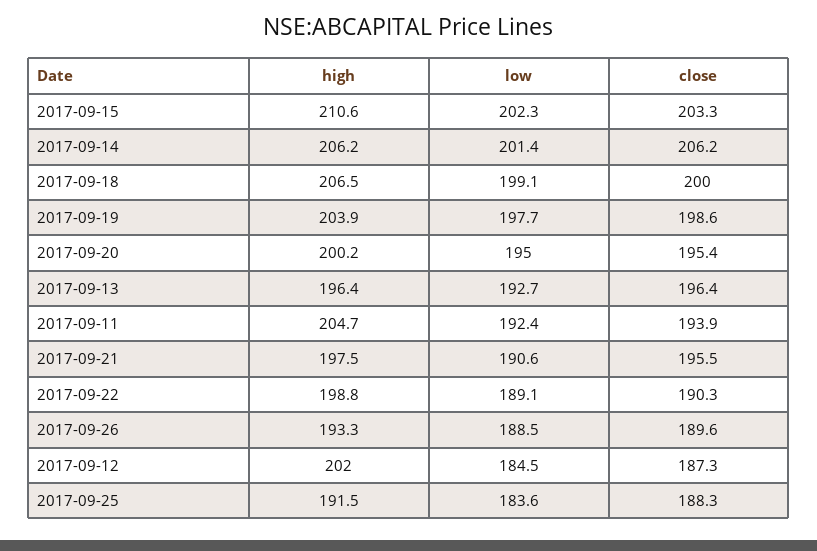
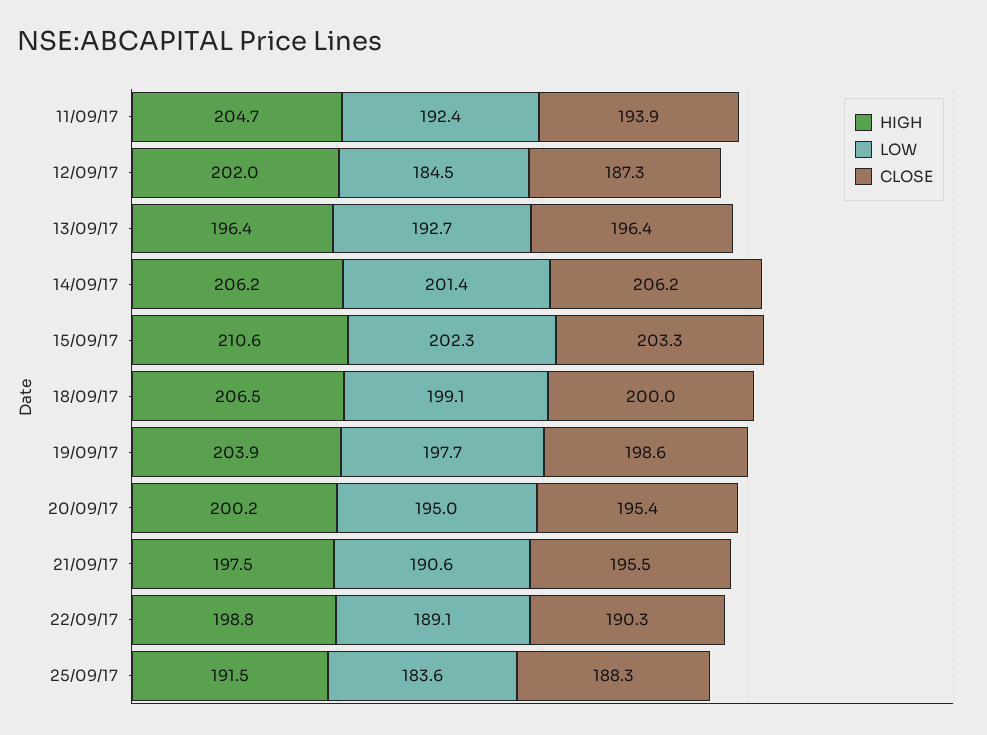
  {
    "high": {
      "2017-09-15": 210.6,
      "2017-09-14": 206.2,
      "2017-09-18": 206.5,
      "2017-09-19": 203.9,
      "2017-09-20": 200.2,
      "2017-09-13": 196.4,
      "2017-09-11": 204.7,
      "2017-09-21": 197.5,
      "2017-09-22": 198.8,
-     "2017-09-26": 193.3,
      "2017-09-12": 202,
      "2017-09-25": 191.5
    },
    "low": {
      "2017-09-15": 202.3,
      "2017-09-14": 201.4,
      "2017-09-18": 199.1,
      "2017-09-19": 197.7,
      "2017-09-20": 195,
      "2017-09-13": 192.7,
      "2017-09-11": 192.4,
      "2017-09-21": 190.6,
      "2017-09-22": 189.1,
-     "2017-09-26": 188.5,
      "2017-09-12": 184.5,
      "2017-09-25": 183.6
    },
    "close": {
      "2017-09-15": 203.3,
      "2017-09-14": 206.2,
      "2017-09-18": 200,
      "2017-09-19": 198.6,
      "2017-09-20": 195.4,
      "2017-09-13": 196.4,
      "2017-09-11": 193.9,
      "2017-09-21": 195.5,
      "2017-09-22": 190.3,
-     "2017-09-26": 189.6,
      "2017-09-12": 187.3,
      "2017-09-25": 188.3
    }
  }

